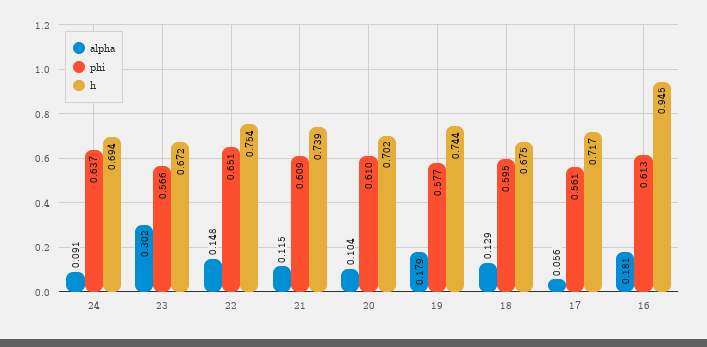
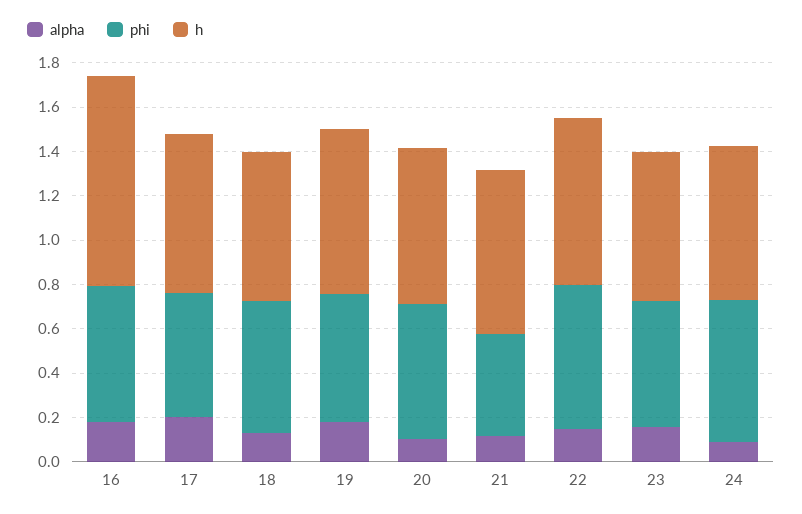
  {
    "alpha": {
      "24": 0.091,
-     "23": 0.302,
+     "23": 0.15,
      "22": 0.148,
      "21": 0.115,
      "20": 0.104,
      "19": 0.179,
      "18": 0.129,
-     "17": 0.056,
+     "17": 0.2,
      "16": 0.181
    },
    "phi": {
      "24": 0.637,
      "23": 0.566,
      "22": 0.651,
-     "21": 0.609,
+     "21": 0.45,
      "20": 0.61,
      "19": 0.577,
      "18": 0.595,
      "17": 0.561,
      "16": 0.613
    },
    "h": {
      "24": 0.694,
      "23": 0.672,
      "22": 0.754,
      "21": 0.739,
      "20": 0.702,
      "19": 0.744,
      "18": 0.675,
      "17": 0.717,
      "16": 0.945
    }
  }

